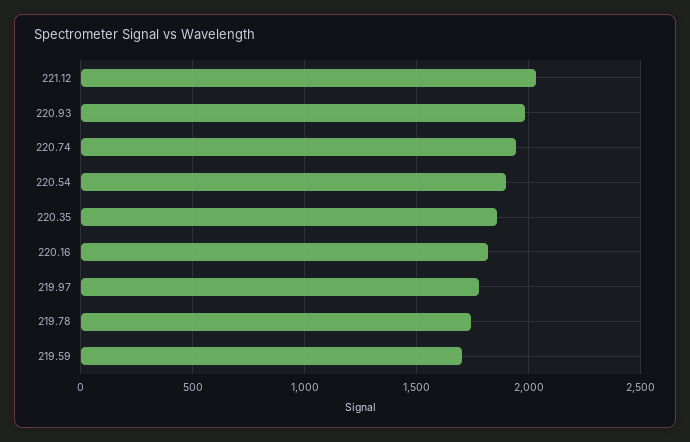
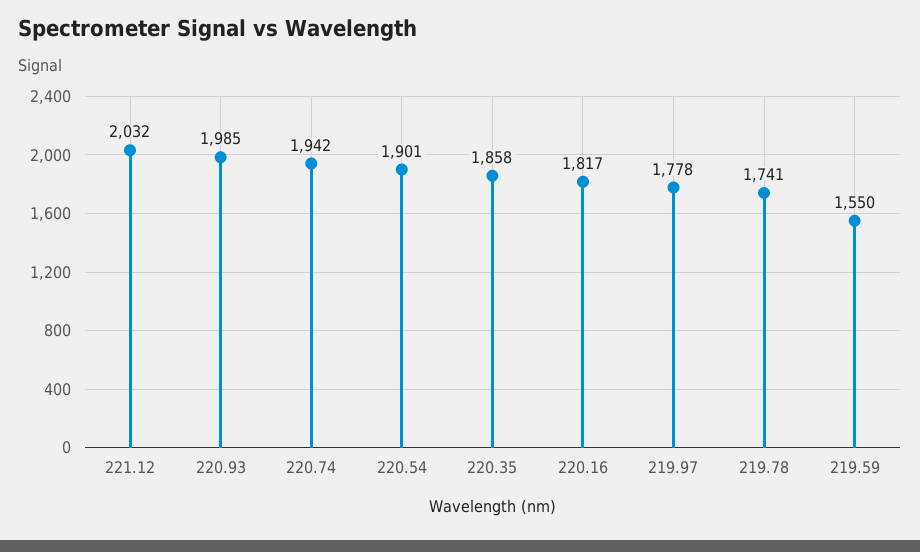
  {
    "221.12": 2032,
    "220.93": 1985,
    "220.74": 1942,
    "220.54": 1901,
    "220.35": 1858,
    "220.16": 1817,
    "219.97": 1778,
    "219.78": 1741,
-   "219.59": 1700
+   "219.59": 1550
  }

